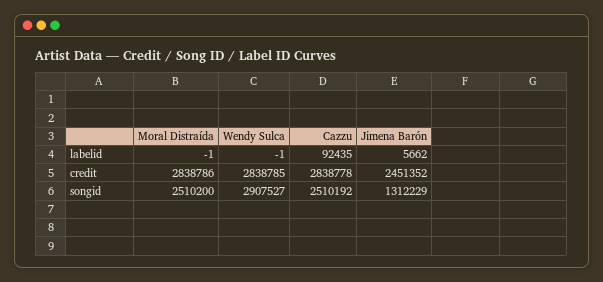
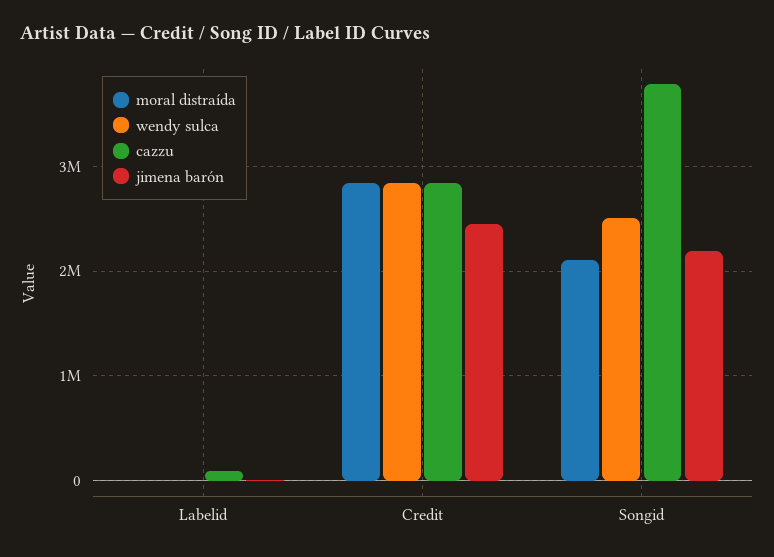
  {
    "Moral Distraída": {
      "labelid": -1,
      "credit": 2838786,
-     "songid": 2510200
+     "songid": 2100000
    },
    "Wendy Sulca": {
      "labelid": -1,
      "credit": 2838785,
-     "songid": 2907527
+     "songid": 2500000
    },
    "Cazzu": {
      "labelid": 92435,
      "credit": 2838778,
-     "songid": 2510192
+     "songid": 3800000
    },
    "Jimena Barón": {
      "labelid": 5662,
      "credit": 2451352,
-     "songid": 1312229
+     "songid": 2200000
    }
  }

